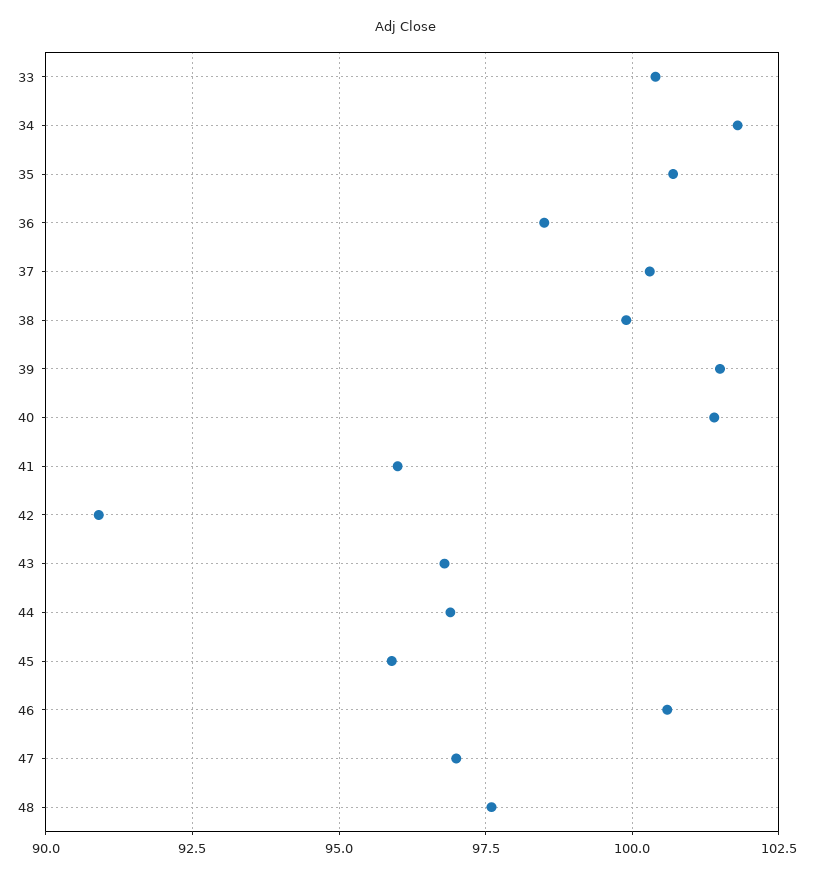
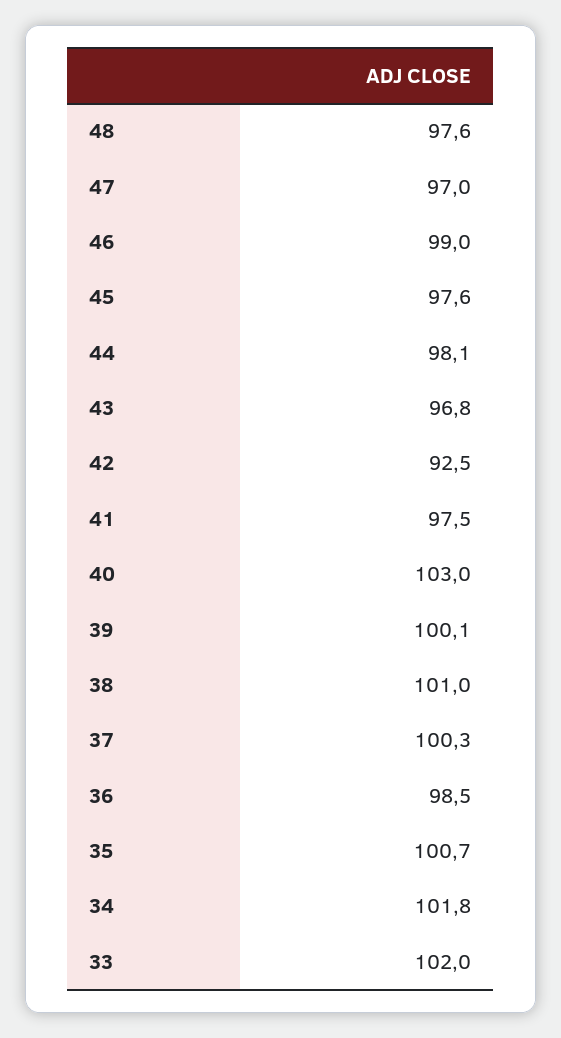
  {
-   "33": 100.5,
+   "33": 102,
    "34": 101.8,
    "35": 100.7,
    "36": 98.5,
    "37": 100.3,
-   "38": 100,
+   "38": 101,
-   "39": 101.5,
+   "39": 100.1,
-   "40": 101.5,
+   "40": 103,
-   "41": 96,
+   "41": 97.5,
-   "42": 91,
+   "42": 92.5,
    "43": 96.8,
-   "44": 97,
+   "44": 98.1,
-   "45": 96,
+   "45": 97.6,
-   "46": 100.5,
+   "46": 99,
    "47": 97,
    "48": 97.6
  }

